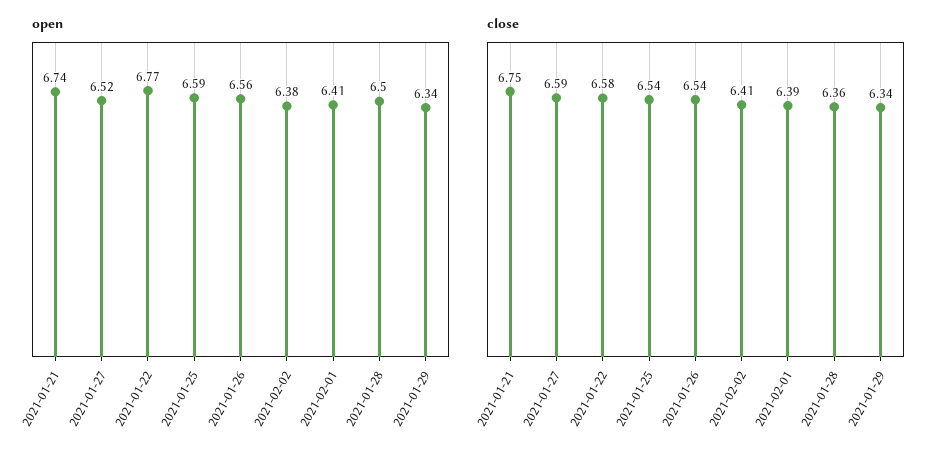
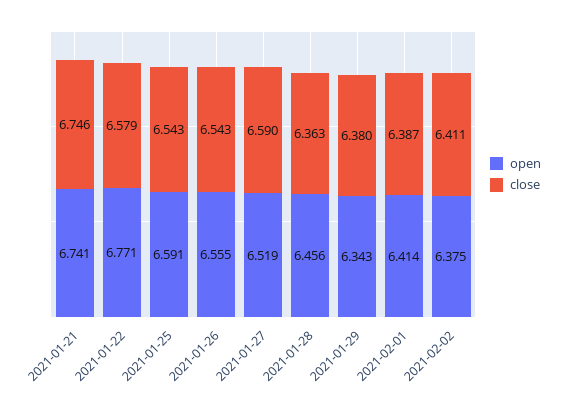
  {
    "open": {
      "2021-01-21": 6.741,
      "2021-01-27": 6.519,
      "2021-01-22": 6.771,
      "2021-01-25": 6.591,
      "2021-01-26": 6.555,
      "2021-02-02": 6.375,
      "2021-02-01": 6.414,
-     "2021-01-28": 6.5,
+     "2021-01-28": 6.456,
      "2021-01-29": 6.343
    },
    "close": {
      "2021-01-21": 6.746,
      "2021-01-27": 6.59,
      "2021-01-22": 6.579,
      "2021-01-25": 6.543,
      "2021-01-26": 6.543,
      "2021-02-02": 6.411,
      "2021-02-01": 6.387,
      "2021-01-28": 6.363,
-     "2021-01-29": 6.34
+     "2021-01-29": 6.38
    }
  }

